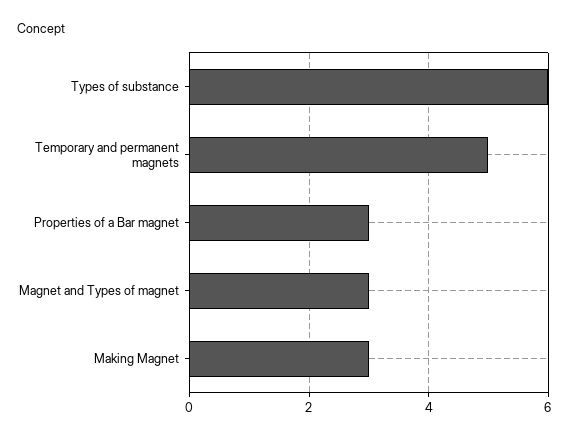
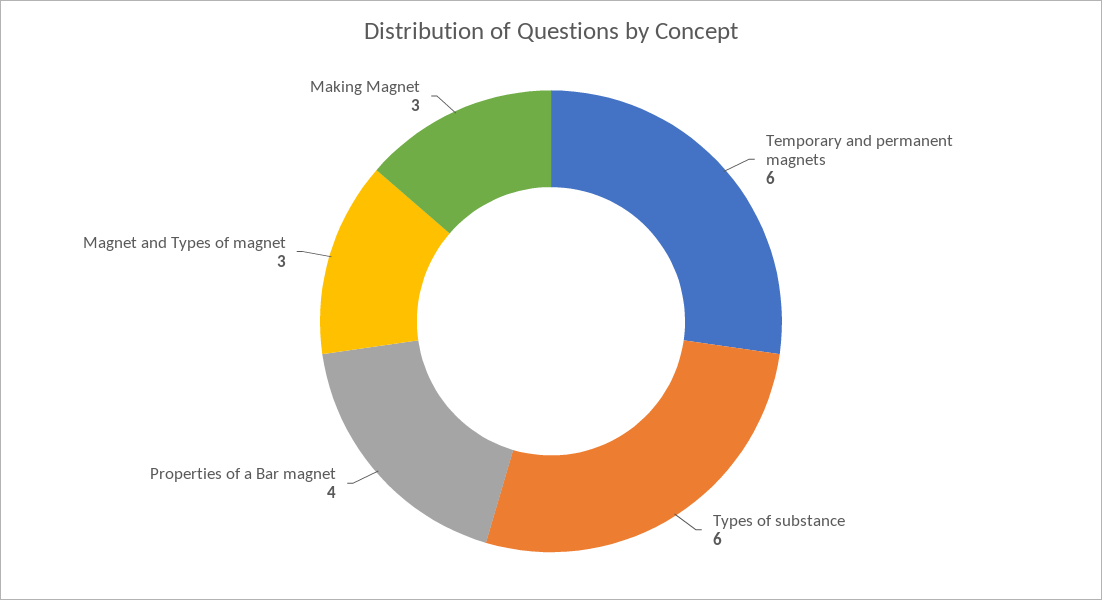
  {
    "Types of substance": 6,
-   "Temporary and permanent magnets": 5,
+   "Temporary and permanent magnets": 6,
-   "Properties of a Bar magnet": 3,
+   "Properties of a Bar magnet": 4,
    "Magnet and Types of magnet": 3,
    "Making Magnet": 3
  }

